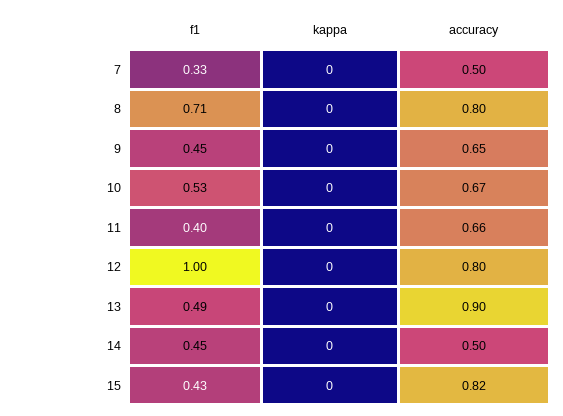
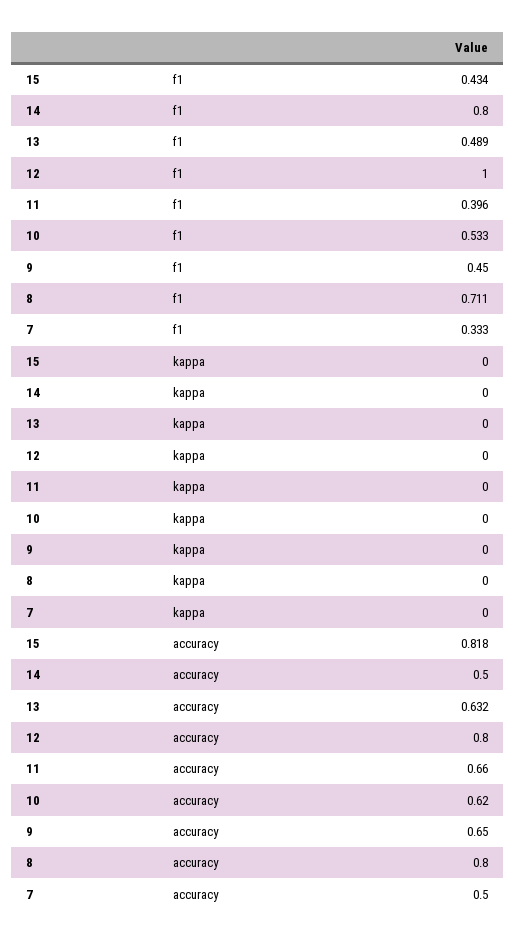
  {
    "f1": {
      "7": 0.333,
      "8": 0.711,
      "9": 0.45,
      "10": 0.533,
      "11": 0.396,
      "12": 1,
      "13": 0.489,
-     "14": 0.45,
+     "14": 0.8,
      "15": 0.434
    },
    "kappa": {
      "7": 0,
      "8": 0,
      "9": 0,
      "10": 0,
      "11": 0,
      "12": 0,
      "13": 0,
      "14": 0,
      "15": 0
    },
    "accuracy": {
      "7": 0.5,
      "8": 0.8,
      "9": 0.65,
-     "10": 0.67,
+     "10": 0.62,
      "11": 0.66,
      "12": 0.8,
-     "13": 0.9,
+     "13": 0.632,
      "14": 0.5,
      "15": 0.818
    }
  }

